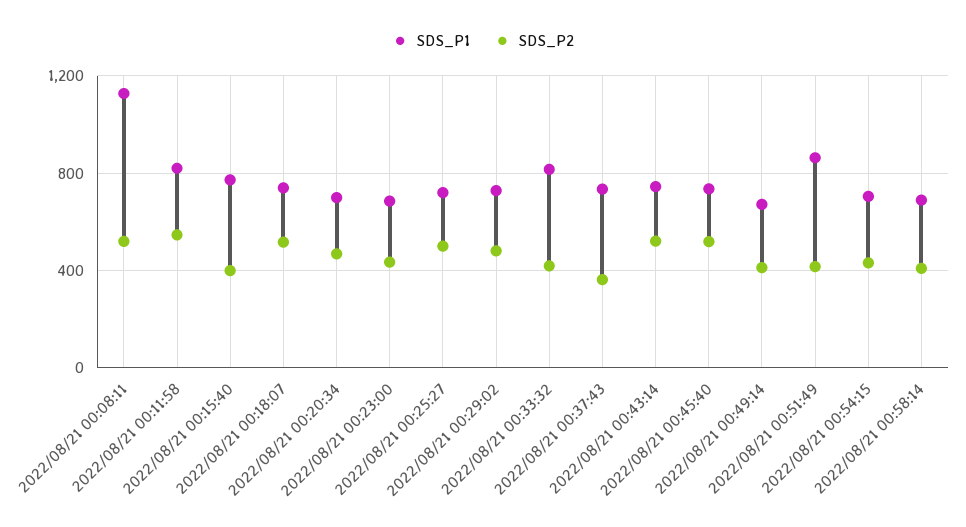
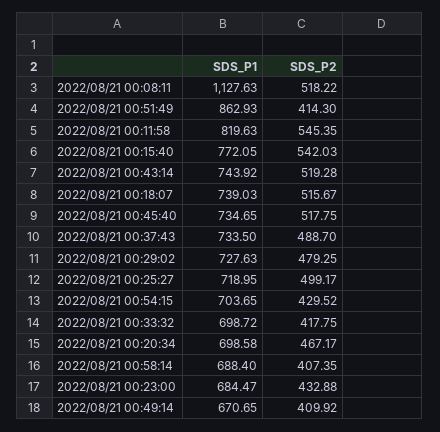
  {
    "SDS_P1": {
      "2022/08/21 00:08:11": 1127.63,
      "2022/08/21 00:11:58": 819.63,
      "2022/08/21 00:15:40": 772.05,
      "2022/08/21 00:18:07": 739.03,
      "2022/08/21 00:20:34": 698.58,
      "2022/08/21 00:23:00": 684.47,
      "2022/08/21 00:25:27": 718.95,
      "2022/08/21 00:29:02": 727.63,
-     "2022/08/21 00:33:32": 800,
+     "2022/08/21 00:33:32": 698.72,
      "2022/08/21 00:37:43": 733.5,
      "2022/08/21 00:43:14": 743.92,
      "2022/08/21 00:45:40": 734.65,
      "2022/08/21 00:49:14": 670.65,
      "2022/08/21 00:51:49": 862.93,
      "2022/08/21 00:54:15": 703.65,
      "2022/08/21 00:58:14": 688.4
    },
    "SDS_P2": {
      "2022/08/21 00:08:11": 518.22,
      "2022/08/21 00:11:58": 545.35,
-     "2022/08/21 00:15:40": 400,
+     "2022/08/21 00:15:40": 542.03,
      "2022/08/21 00:18:07": 515.67,
      "2022/08/21 00:20:34": 467.17,
      "2022/08/21 00:23:00": 432.88,
      "2022/08/21 00:25:27": 499.17,
      "2022/08/21 00:29:02": 479.25,
      "2022/08/21 00:33:32": 417.75,
-     "2022/08/21 00:37:43": 350,
+     "2022/08/21 00:37:43": 488.7,
      "2022/08/21 00:43:14": 519.28,
      "2022/08/21 00:45:40": 517.75,
      "2022/08/21 00:49:14": 409.92,
      "2022/08/21 00:51:49": 414.3,
      "2022/08/21 00:54:15": 429.52,
      "2022/08/21 00:58:14": 407.35
    }
  }

